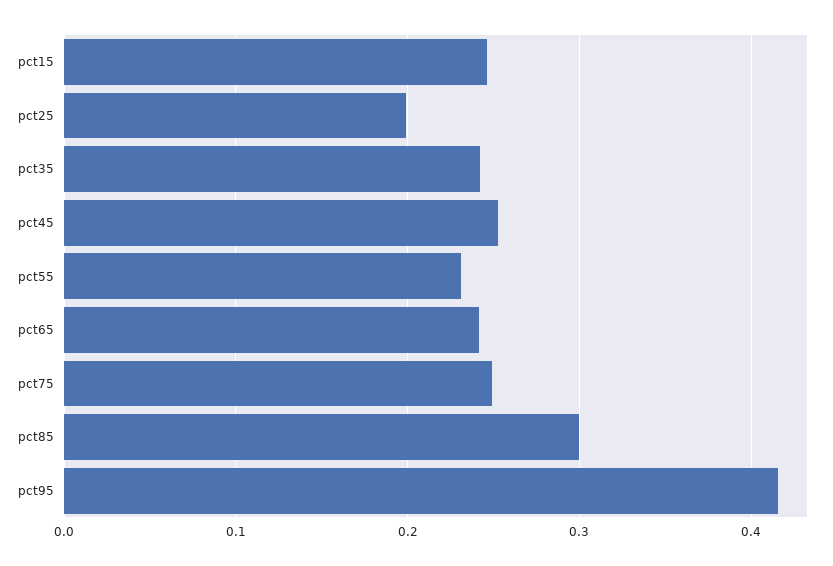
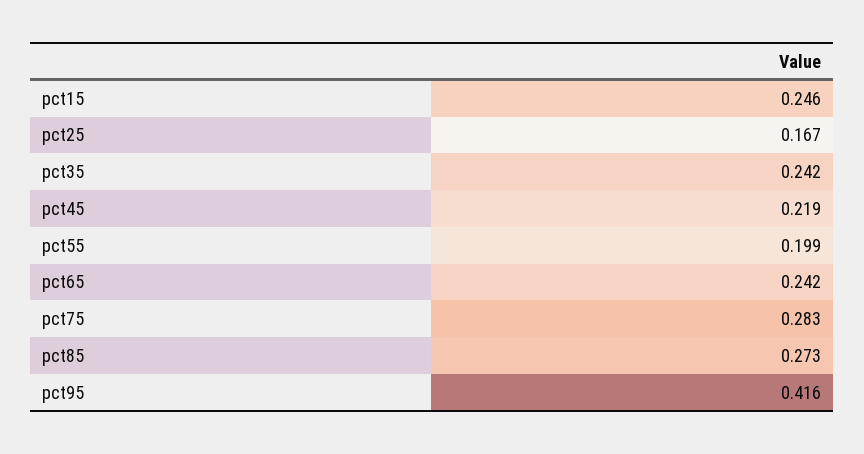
  {
    "pct15": 0.246,
-   "pct25": 0.2,
+   "pct25": 0.167,
    "pct35": 0.242,
-   "pct45": 0.25,
+   "pct45": 0.219,
-   "pct55": 0.23,
+   "pct55": 0.199,
    "pct65": 0.242,
-   "pct75": 0.25,
+   "pct75": 0.283,
-   "pct85": 0.3,
+   "pct85": 0.273,
    "pct95": 0.416
  }

